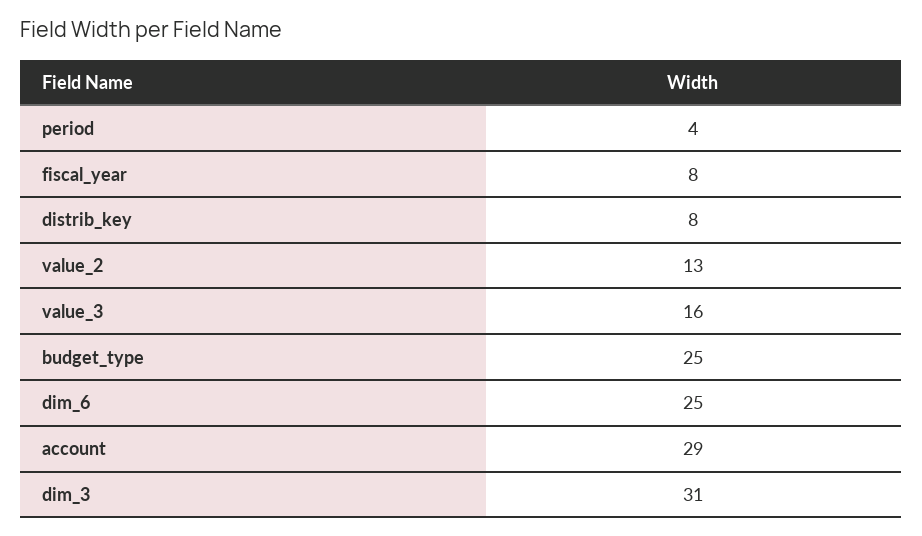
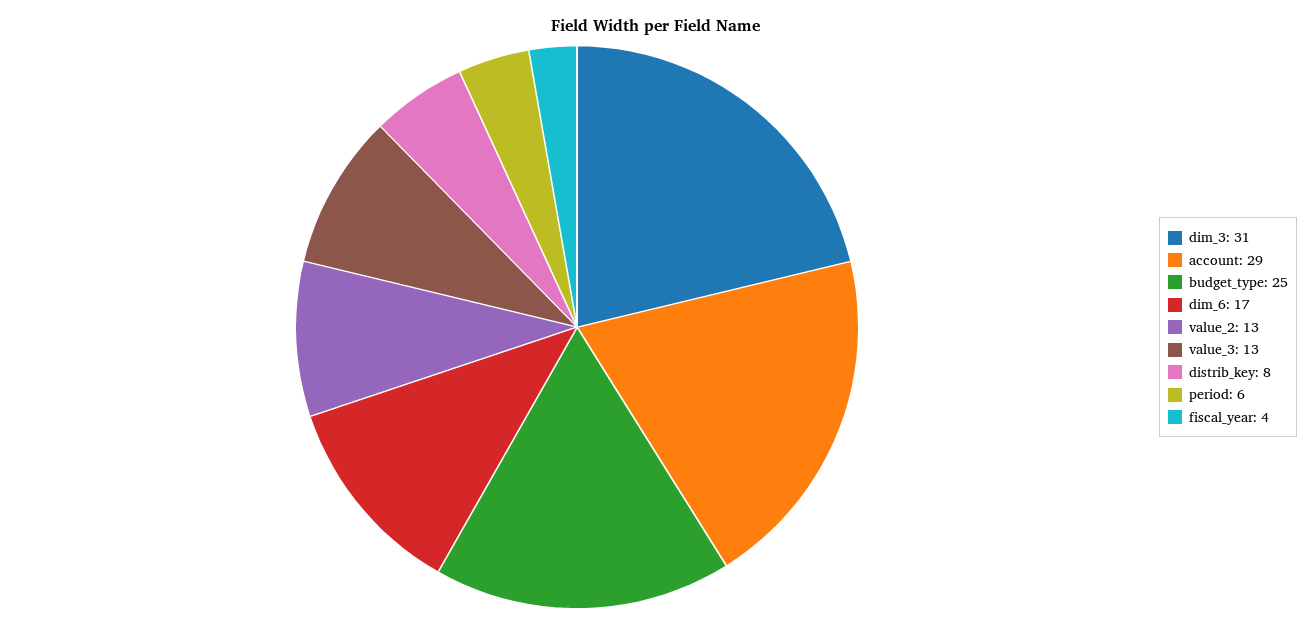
  {
-   "period": 4,
+   "period": 6,
-   "fiscal_year": 8,
+   "fiscal_year": 4,
    "distrib_key": 8,
    "value_2": 13,
-   "value_3": 16,
+   "value_3": 13,
    "budget_type": 25,
-   "dim_6": 25,
+   "dim_6": 17,
    "account": 29,
    "dim_3": 31
  }

